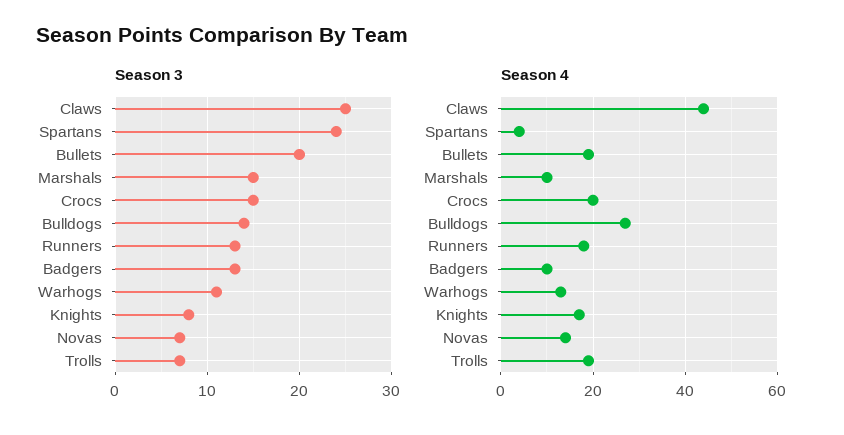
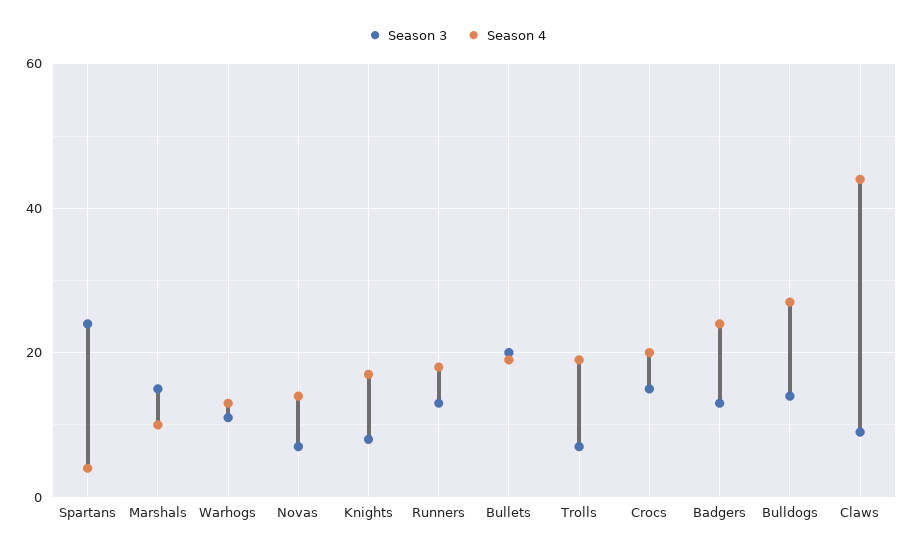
  {
    "Season 3": {
-     "Claws": 25,
+     "Claws": 10,
      "Spartans": 24,
      "Bullets": 20,
      "Marshals": 15,
      "Crocs": 15,
      "Bulldogs": 14,
      "Runners": 13,
      "Badgers": 13,
      "Warhogs": 11,
      "Knights": 8,
      "Novas": 7,
      "Trolls": 7
    },
    "Season 4": {
      "Claws": 45,
      "Spartans": 5,
      "Bullets": 20,
      "Marshals": 10,
      "Crocs": 20,
      "Bulldogs": 25,
      "Runners": 20,
-     "Badgers": 10,
+     "Badgers": 25,
      "Warhogs": 15,
      "Knights": 15,
      "Novas": 15,
      "Trolls": 20
    }
  }

